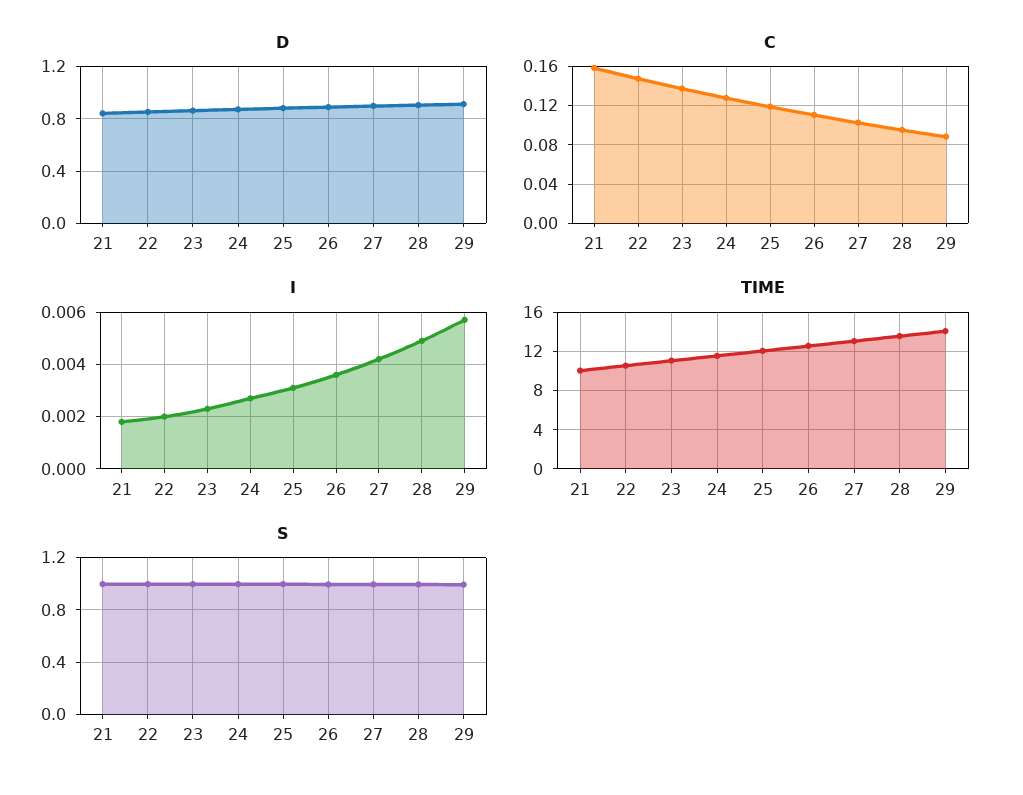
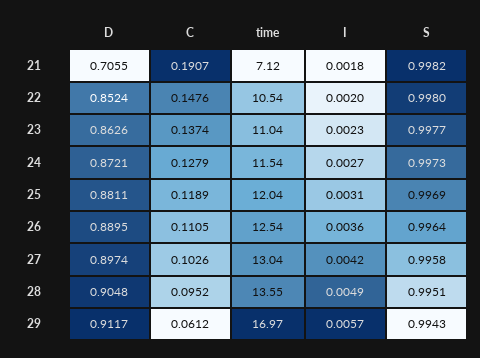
  {
    "D": {
-     "21": 0.85,
+     "21": 0.7055,
      "22": 0.8524,
      "23": 0.8626,
      "24": 0.8721,
      "25": 0.8811,
      "26": 0.8895,
      "27": 0.8974,
      "28": 0.9048,
      "29": 0.9117
    },
    "C": {
-     "21": 0.16,
+     "21": 0.1907,
      "22": 0.1476,
      "23": 0.1374,
      "24": 0.1279,
      "25": 0.1189,
      "26": 0.1105,
      "27": 0.1026,
      "28": 0.0952,
-     "29": 0.09
+     "29": 0.0612
    },
    "I": {
      "21": 0.0018,
      "22": 0.002,
      "23": 0.0023,
      "24": 0.0027,
      "25": 0.0031,
      "26": 0.0036,
      "27": 0.0042,
      "28": 0.0049,
      "29": 0.0057
    },
    "TIME": {
-     "21": 10,
+     "21": 7.12,
      "22": 10.54,
      "23": 11.04,
      "24": 11.54,
      "25": 12.04,
      "26": 12.54,
      "27": 13.04,
      "28": 13.55,
-     "29": 14
+     "29": 16.97
    },
    "S": {
      "21": 0.9982,
      "22": 0.998,
      "23": 0.9977,
      "24": 0.9973,
      "25": 0.9969,
      "26": 0.9964,
      "27": 0.9958,
      "28": 0.9951,
      "29": 0.9943
    }
  }

